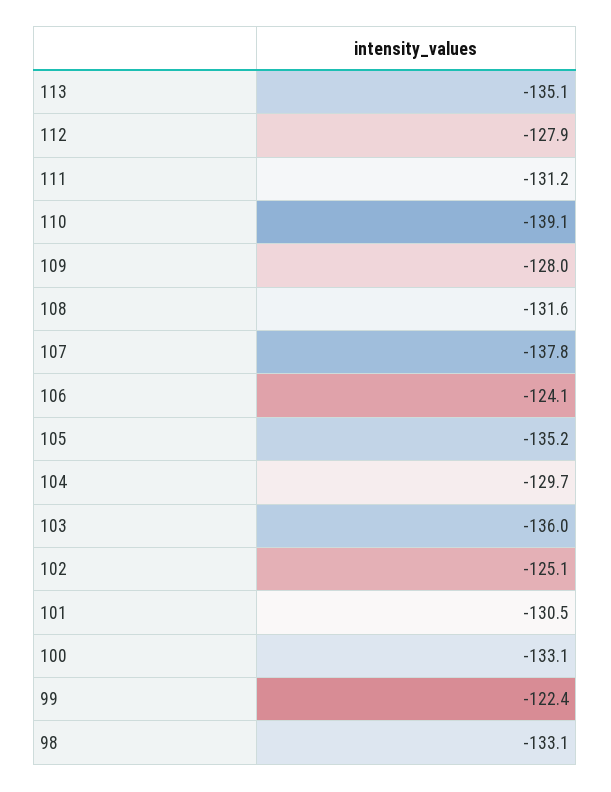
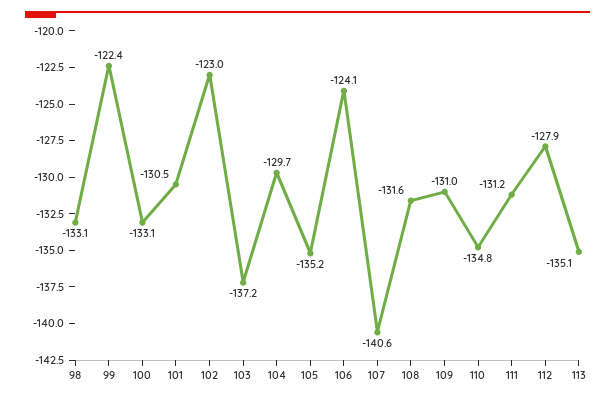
  {
    "113": -135.1,
    "112": -127.9,
    "111": -131.2,
-   "110": -139.1,
+   "110": -134.8,
-   "109": -128,
+   "109": -131,
    "108": -131.6,
-   "107": -137.8,
+   "107": -140.6,
    "106": -124.1,
    "105": -135.2,
    "104": -129.7,
-   "103": -136,
+   "103": -137.2,
-   "102": -125.1,
+   "102": -123,
    "101": -130.5,
    "100": -133.1,
    "99": -122.4,
    "98": -133.1
  }

